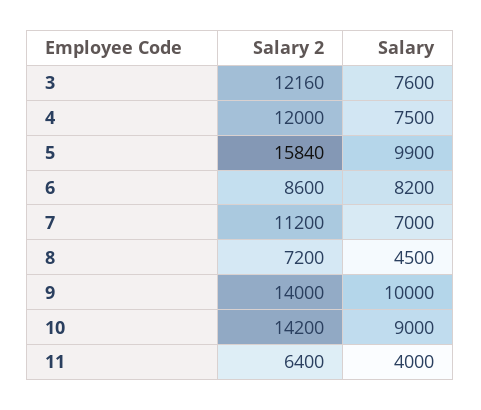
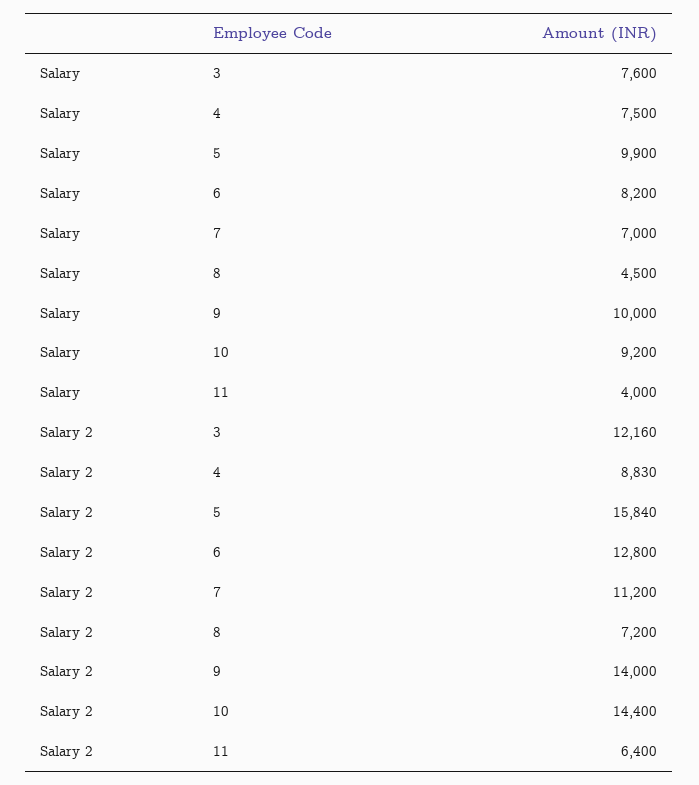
  {
    "Salary 2": {
      "3": 12160,
-     "4": 12000,
+     "4": 8830,
      "5": 15840,
-     "6": 8600,
+     "6": 12800,
      "7": 11200,
      "8": 7200,
      "9": 14000,
-     "10": 14200,
+     "10": 14400,
      "11": 6400
    },
    "Salary": {
      "3": 7600,
      "4": 7500,
      "5": 9900,
      "6": 8200,
      "7": 7000,
      "8": 4500,
      "9": 10000,
-     "10": 9000,
+     "10": 9200,
      "11": 4000
    }
  }

